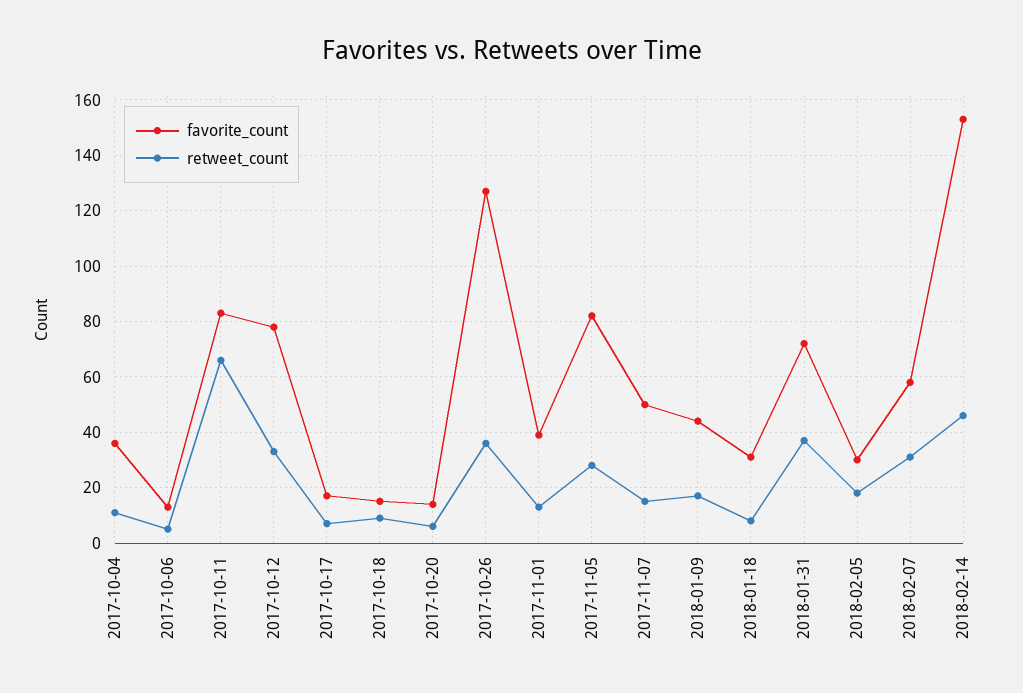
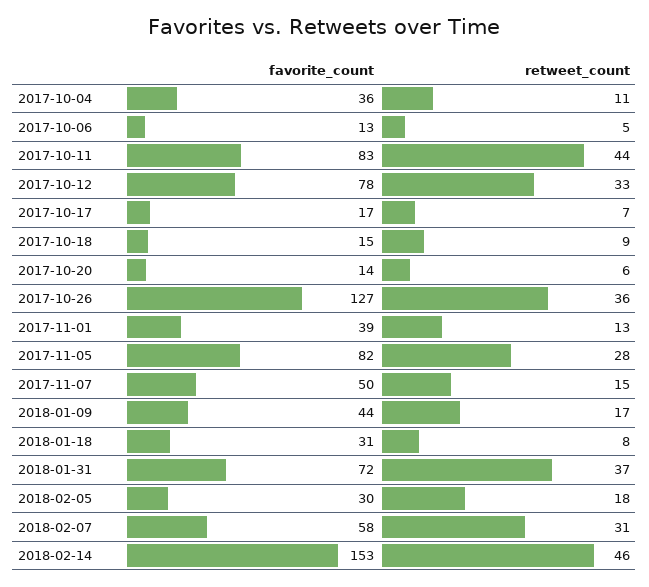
  {
    "favorite_count": {
      "2017-10-04": 36,
      "2017-10-06": 13,
      "2017-10-11": 83,
      "2017-10-12": 78,
      "2017-10-17": 17,
      "2017-10-18": 15,
      "2017-10-20": 14,
      "2017-10-26": 127,
      "2017-11-01": 39,
      "2017-11-05": 82,
      "2017-11-07": 50,
      "2018-01-09": 44,
      "2018-01-18": 31,
      "2018-01-31": 72,
      "2018-02-05": 30,
      "2018-02-07": 58,
      "2018-02-14": 153
    },
    "retweet_count": {
      "2017-10-04": 11,
      "2017-10-06": 5,
-     "2017-10-11": 65,
+     "2017-10-11": 44,
      "2017-10-12": 33,
      "2017-10-17": 7,
      "2017-10-18": 9,
      "2017-10-20": 6,
      "2017-10-26": 36,
      "2017-11-01": 13,
      "2017-11-05": 28,
      "2017-11-07": 15,
      "2018-01-09": 17,
      "2018-01-18": 8,
      "2018-01-31": 37,
      "2018-02-05": 18,
      "2018-02-07": 31,
      "2018-02-14": 46
    }
  }

